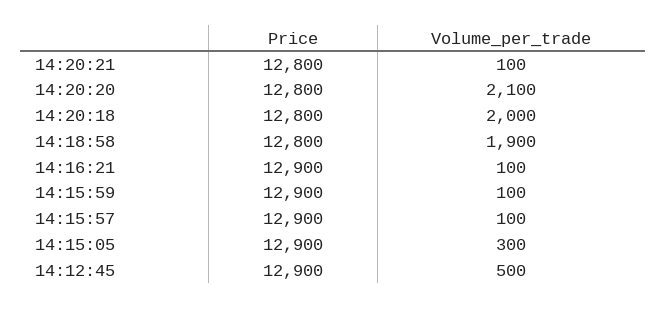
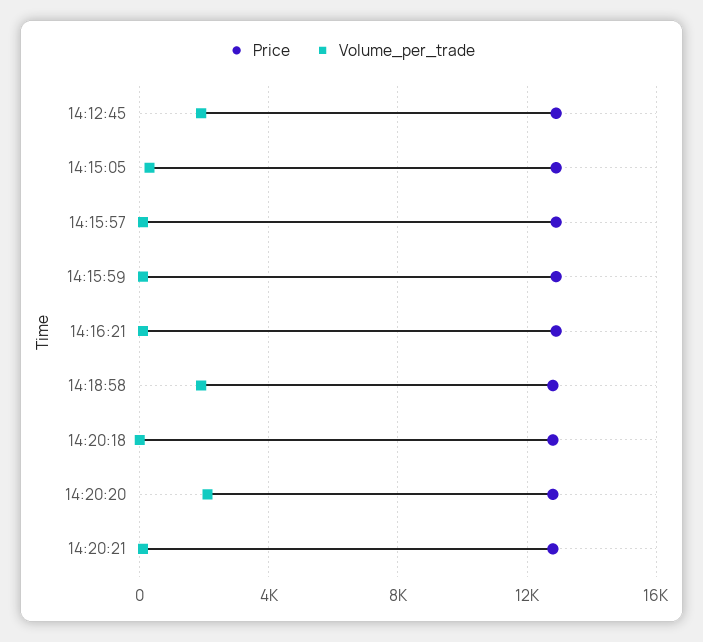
  {
    "Price": {
      "14:20:21": 12800,
      "14:20:20": 12800,
      "14:20:18": 12800,
      "14:18:58": 12800,
      "14:16:21": 12900,
      "14:15:59": 12900,
      "14:15:57": 12900,
      "14:15:05": 12900,
      "14:12:45": 12900
    },
    "Volume_per_trade": {
      "14:20:21": 100,
      "14:20:20": 2100,
-     "14:20:18": 2000,
+     "14:20:18": 0,
      "14:18:58": 1900,
      "14:16:21": 100,
      "14:15:59": 100,
      "14:15:57": 100,
      "14:15:05": 300,
-     "14:12:45": 500
+     "14:12:45": 2000
    }
  }

